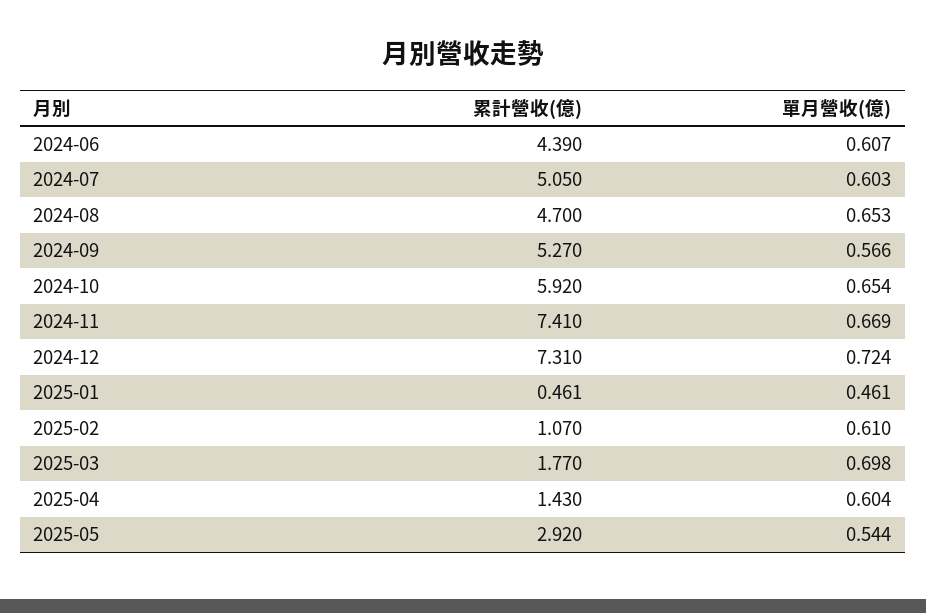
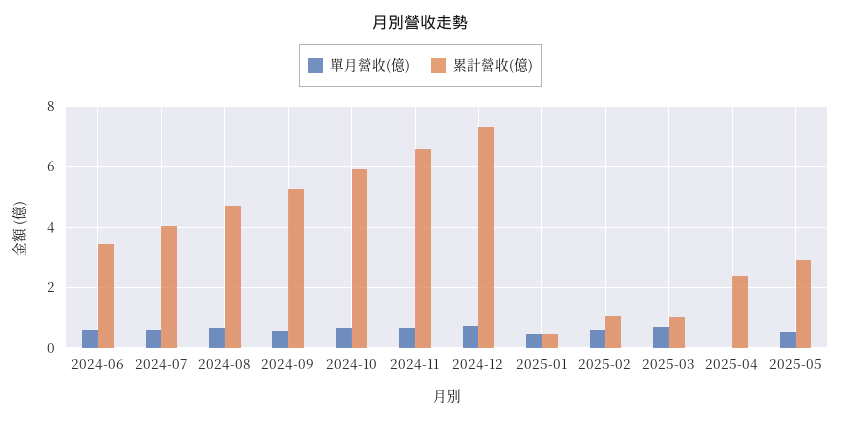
  {
    "累計營收(億)": {
-     "2024-06": 4.39,
+     "2024-06": 3.4,
-     "2024-07": 5.05,
+     "2024-07": 4,
      "2024-08": 4.7,
      "2024-09": 5.27,
      "2024-10": 5.92,
-     "2024-11": 7.41,
+     "2024-11": 6.6,
      "2024-12": 7.31,
      "2025-01": 0.461,
      "2025-02": 1.07,
-     "2025-03": 1.77,
+     "2025-03": 1,
-     "2025-04": 1.43,
+     "2025-04": 2.4,
      "2025-05": 2.92
    },
    "單月營收(億)": {
      "2024-06": 0.607,
      "2024-07": 0.603,
      "2024-08": 0.653,
      "2024-09": 0.566,
      "2024-10": 0.654,
      "2024-11": 0.669,
      "2024-12": 0.724,
      "2025-01": 0.461,
      "2025-02": 0.61,
      "2025-03": 0.698,
-     "2025-04": 0.604,
+     "2025-04": 0,
      "2025-05": 0.544
    }
  }

